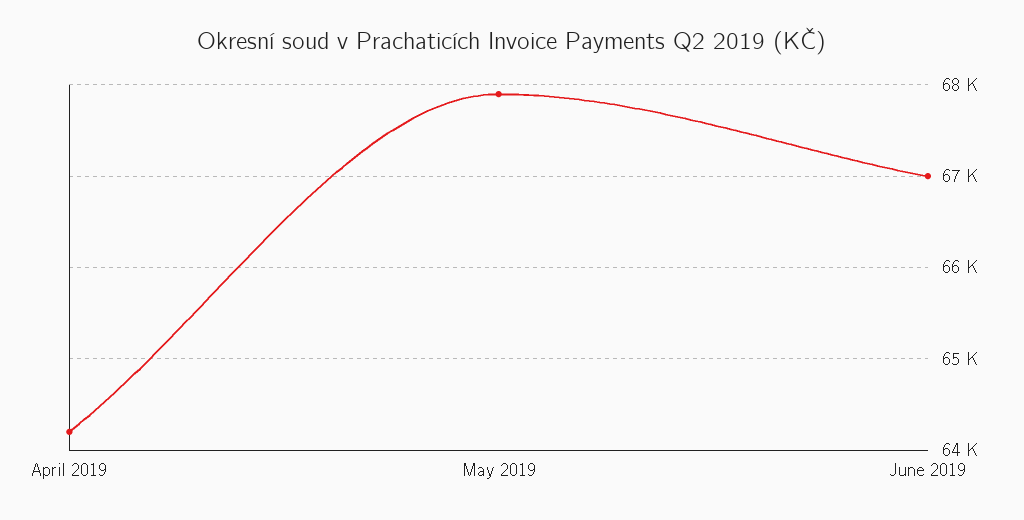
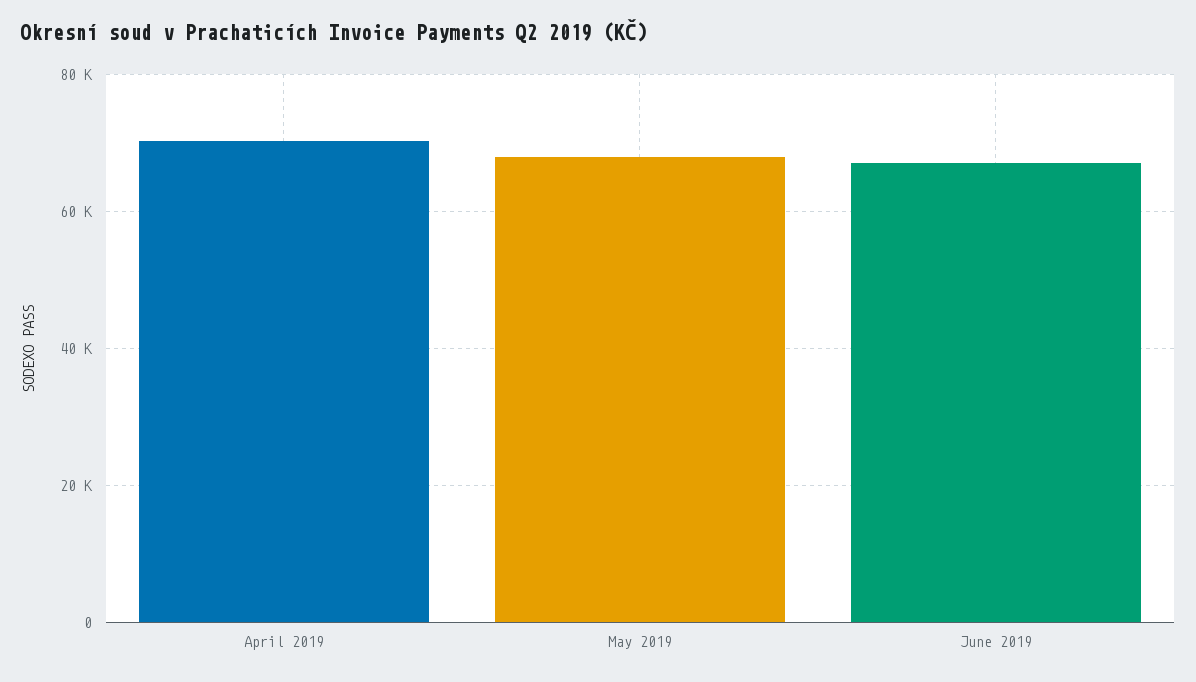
  {
-   "April 2019": 64200,
+   "April 2019": 70000,
    "May 2019": 67900,
    "June 2019": 67000
  }

